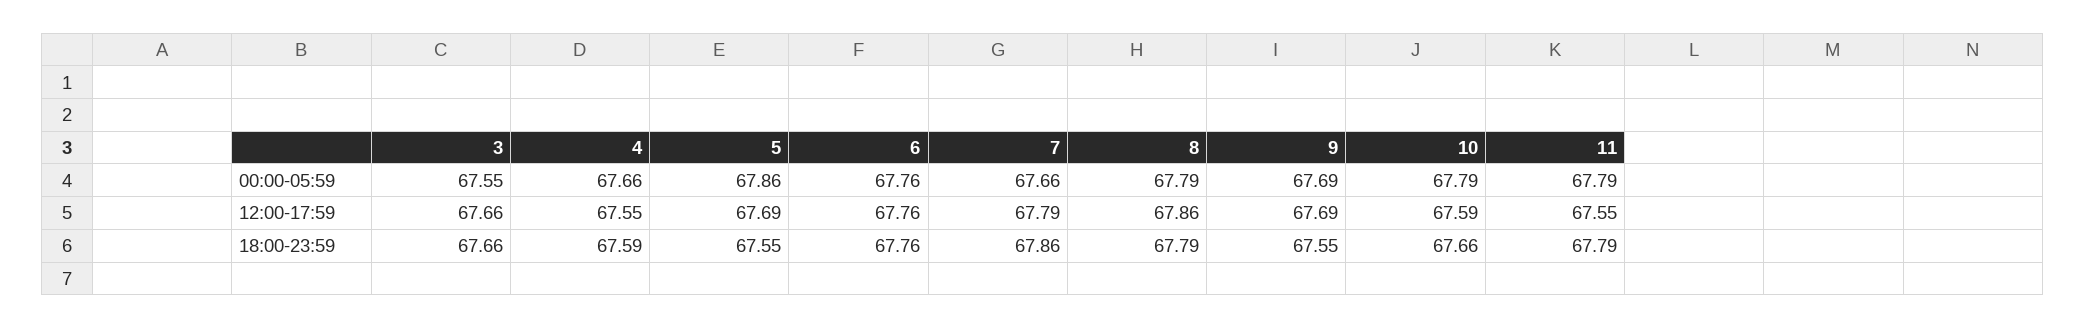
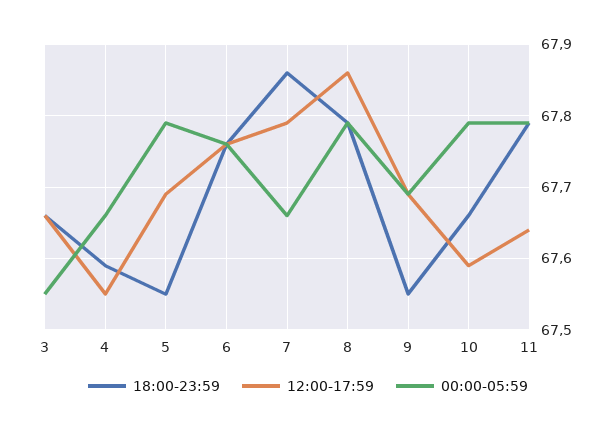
  {
    "00:00-05:59": {
      "3": 67.55,
      "4": 67.66,
-     "5": 67.86,
+     "5": 67.79,
      "6": 67.76,
      "7": 67.66,
      "8": 67.79,
      "9": 67.69,
      "10": 67.79,
      "11": 67.79
    },
    "12:00-17:59": {
      "3": 67.66,
      "4": 67.55,
      "5": 67.69,
      "6": 67.76,
      "7": 67.79,
      "8": 67.86,
      "9": 67.69,
      "10": 67.59,
-     "11": 67.55
+     "11": 67.64
    },
    "18:00-23:59": {
      "3": 67.66,
      "4": 67.59,
      "5": 67.55,
      "6": 67.76,
      "7": 67.86,
      "8": 67.79,
      "9": 67.55,
      "10": 67.66,
      "11": 67.79
    }
  }

